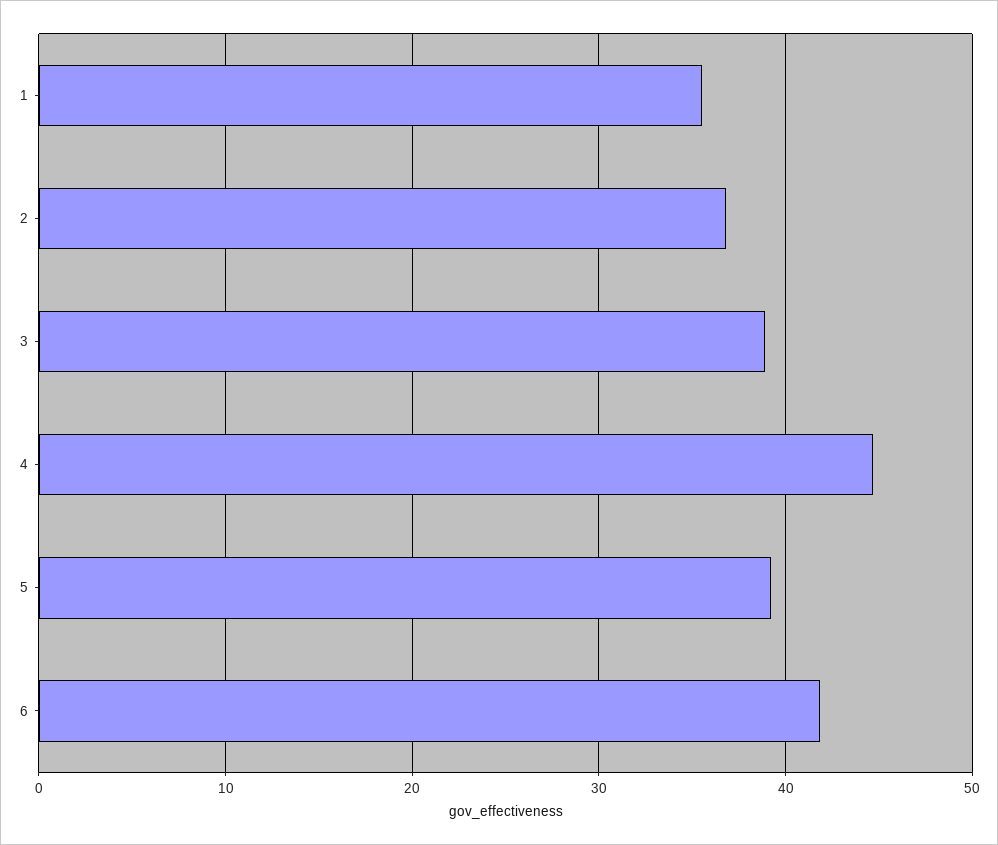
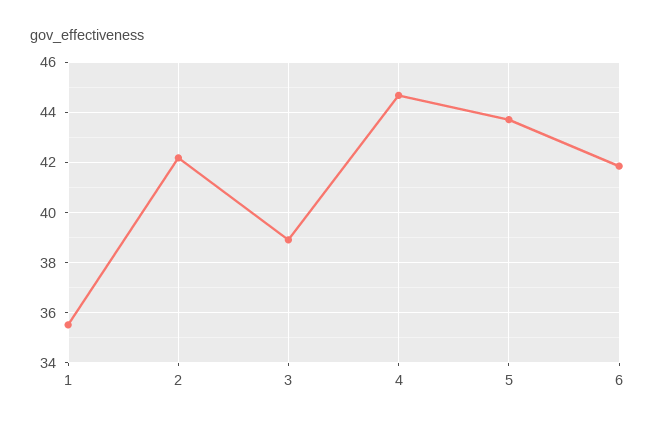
  {
    "1": 35.5,
-   "2": 37,
+   "2": 42.25,
    "3": 39,
    "4": 44.75,
-   "5": 39,
+   "5": 43.75,
    "6": 41.75
  }

